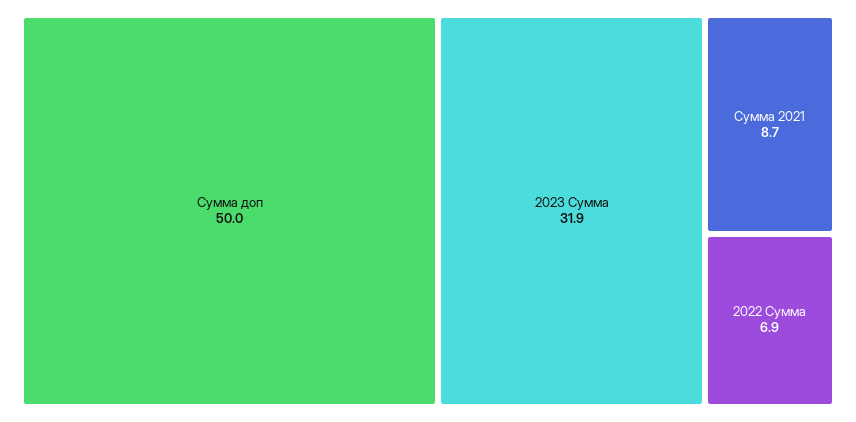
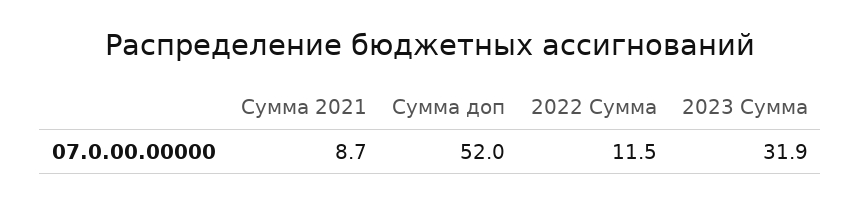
  {
-   "Сумма доп": 50,
+   "Сумма доп": 52,
    "2023 Сумма": 31.9,
    "Сумма 2021": 8.7,
-   "2022 Сумма": 6.9
+   "2022 Сумма": 11.5
  }

